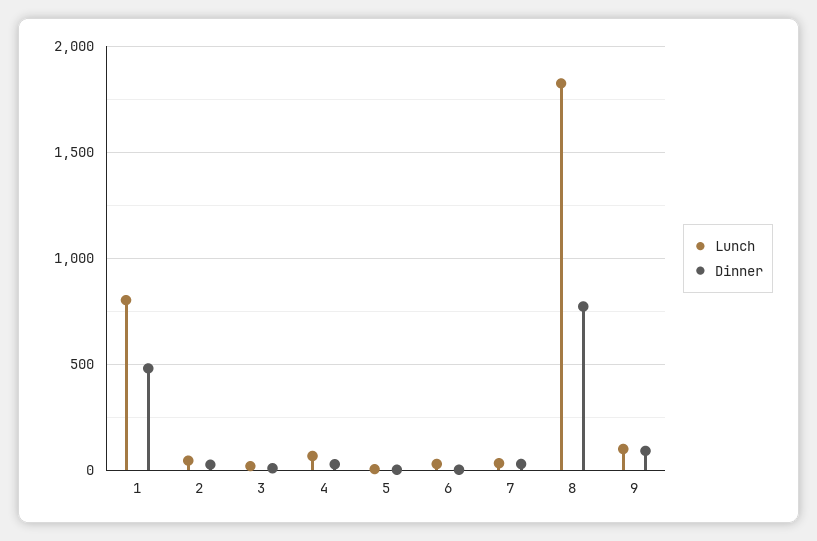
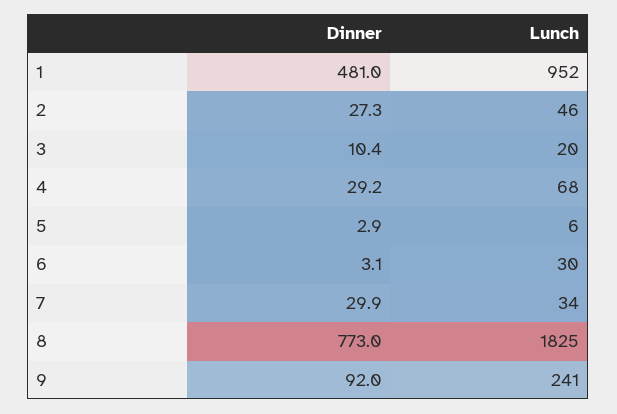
  {
    "Lunch": {
-     "1": 800,
+     "1": 952,
      "2": 46,
      "3": 20,
      "4": 68,
      "5": 6,
      "6": 30,
      "7": 34,
      "8": 1825,
-     "9": 100
+     "9": 241
    },
    "Dinner": {
      "1": 481,
      "2": 27.3,
      "3": 10.4,
      "4": 29.2,
      "5": 2.9,
      "6": 3.1,
      "7": 29.9,
      "8": 773,
      "9": 92
    }
  }

